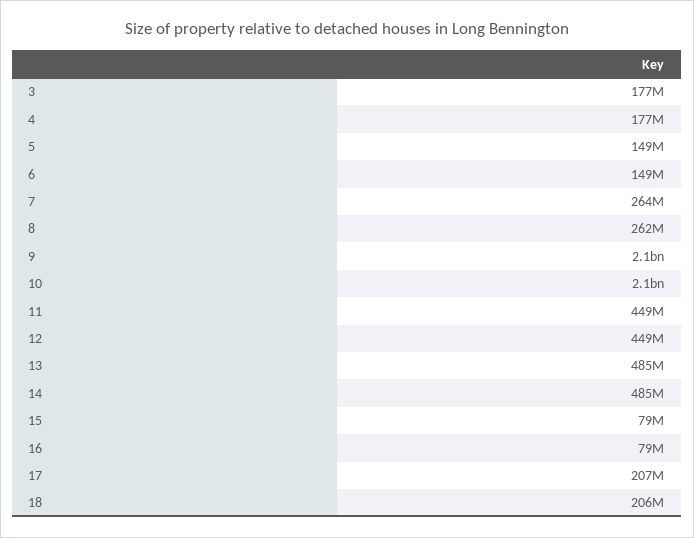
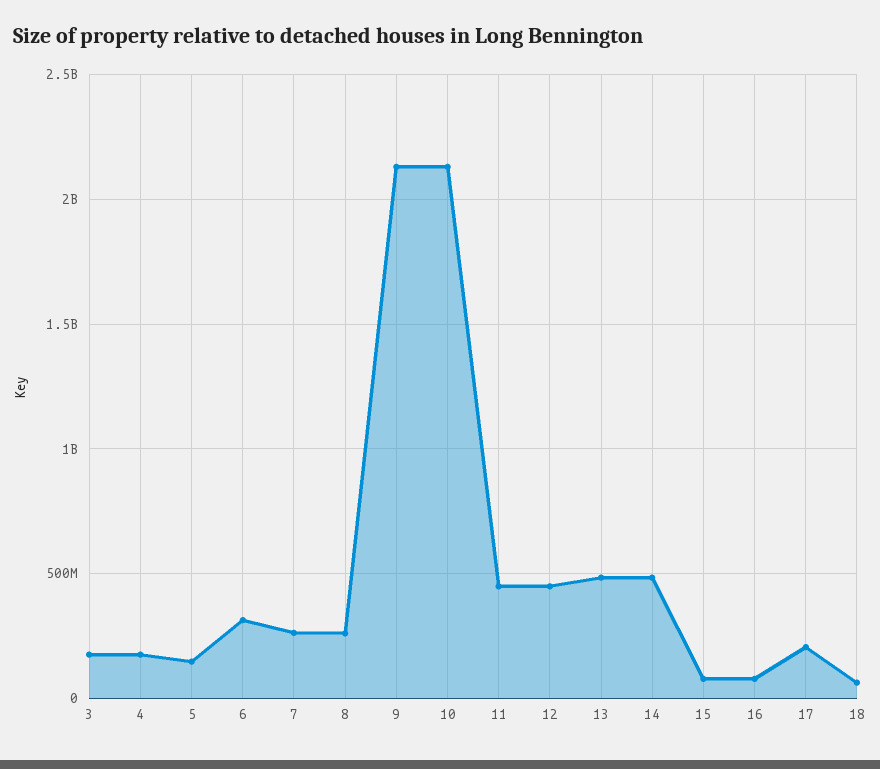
  {
    "3": 177000000,
    "4": 177000000,
    "5": 149000000,
-   "6": 149000000,
+   "6": 300000000,
    "7": 264000000,
    "8": 262000000,
    "9": 2100000000,
    "10": 2100000000,
    "11": 449000000,
    "12": 449000000,
    "13": 485000000,
    "14": 485000000,
    "15": 79000000,
    "16": 79000000,
    "17": 207000000,
-   "18": 206000000
+   "18": 50000000
  }

